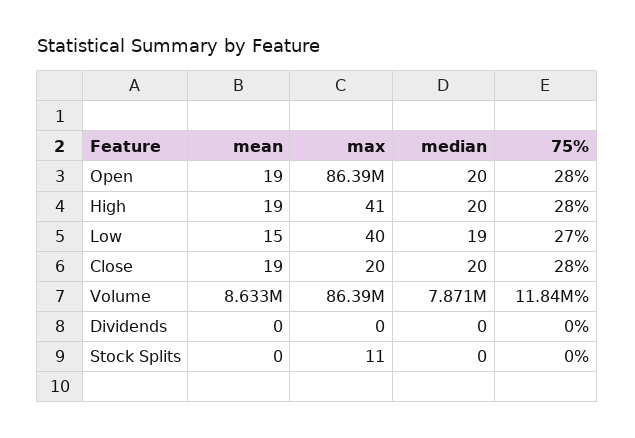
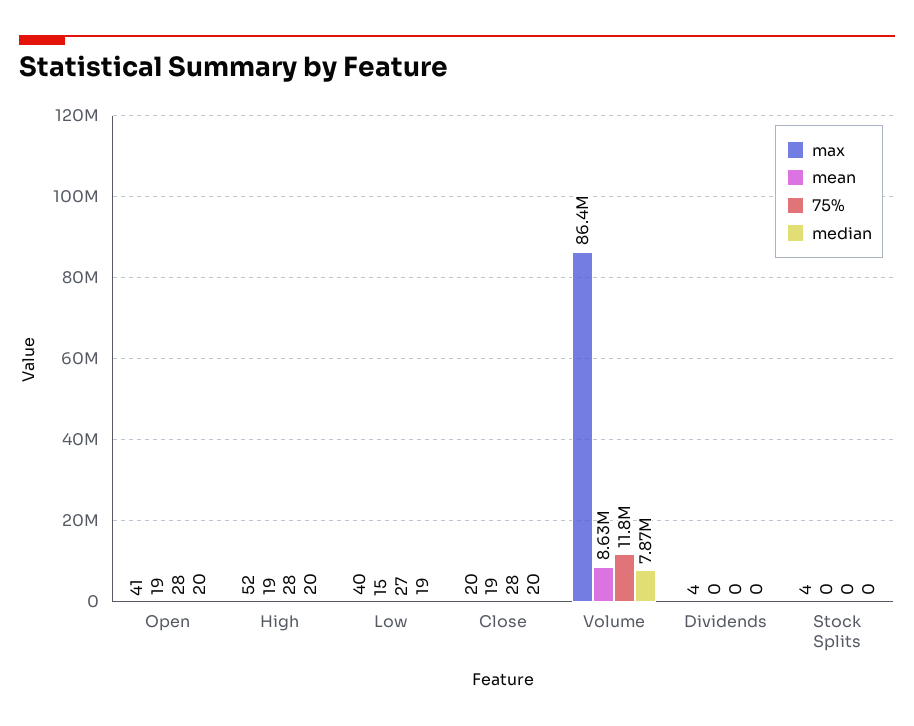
  {
    "mean": {
      "Open": 19,
      "High": 19,
      "Low": 15,
      "Close": 19,
      "Volume": 8633000,
      "Dividends": 0,
      "Stock Splits": 0
    },
    "max": {
-     "Open": 86390000,
+     "Open": 41,
-     "High": 41,
+     "High": 52,
      "Low": 40,
      "Close": 20,
      "Volume": 86390000,
-     "Dividends": 0,
+     "Dividends": 4,
-     "Stock Splits": 11
+     "Stock Splits": 4
    },
    "median": {
      "Open": 20,
      "High": 20,
      "Low": 19,
      "Close": 20,
      "Volume": 7871000,
      "Dividends": 0,
      "Stock Splits": 0
    },
    "75%": {
      "Open": 28,
      "High": 28,
      "Low": 27,
      "Close": 28,
      "Volume": 11840000,
      "Dividends": 0,
      "Stock Splits": 0
    }
  }

